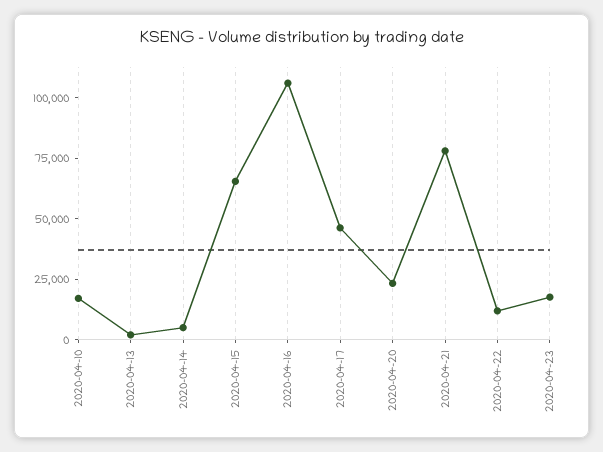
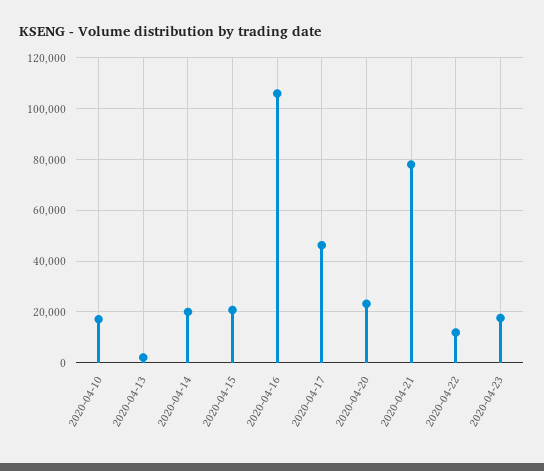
  {
    "2020-04-10": 17500,
    "2020-04-13": 2500,
-   "2020-04-14": 5000,
+   "2020-04-14": 20000,
-   "2020-04-15": 65000,
+   "2020-04-15": 20000,
    "2020-04-16": 105000,
    "2020-04-17": 45000,
    "2020-04-20": 22500,
    "2020-04-21": 77500,
    "2020-04-22": 12500,
    "2020-04-23": 17500
  }

